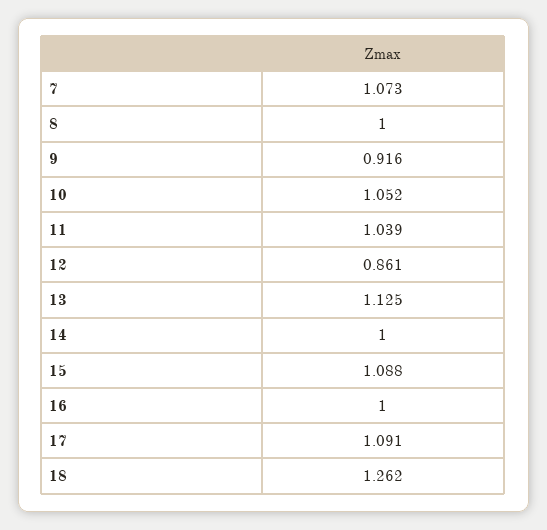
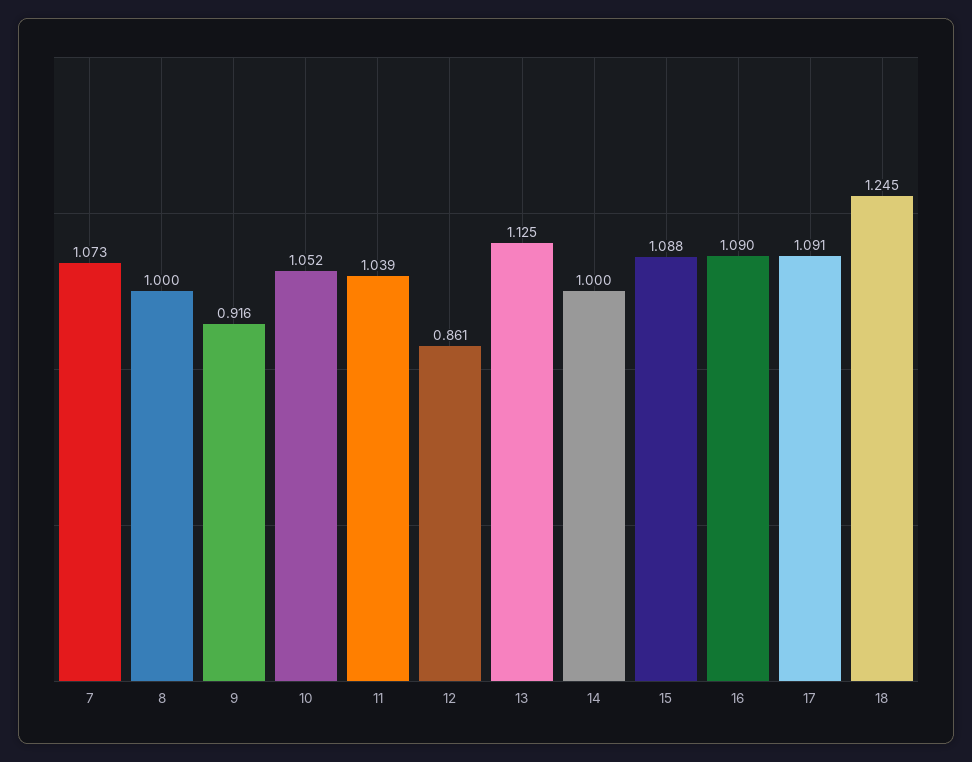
  {
    "7": 1.073,
    "8": 1,
    "9": 0.916,
    "10": 1.052,
    "11": 1.039,
    "12": 0.861,
    "13": 1.125,
    "14": 1,
    "15": 1.088,
-   "16": 1,
+   "16": 1.09,
    "17": 1.091,
-   "18": 1.262
+   "18": 1.245
  }

